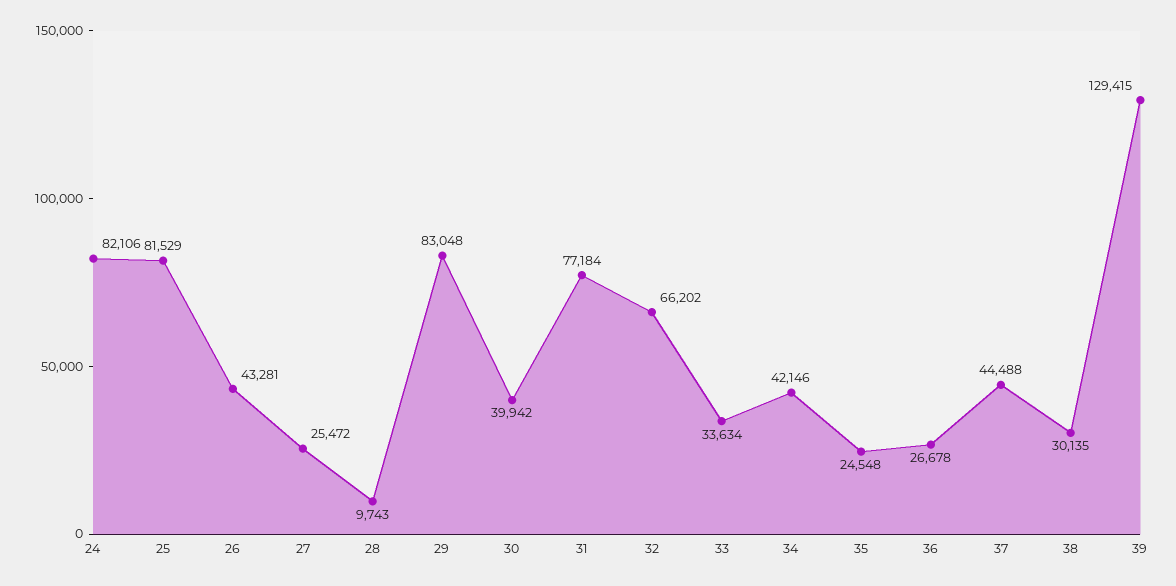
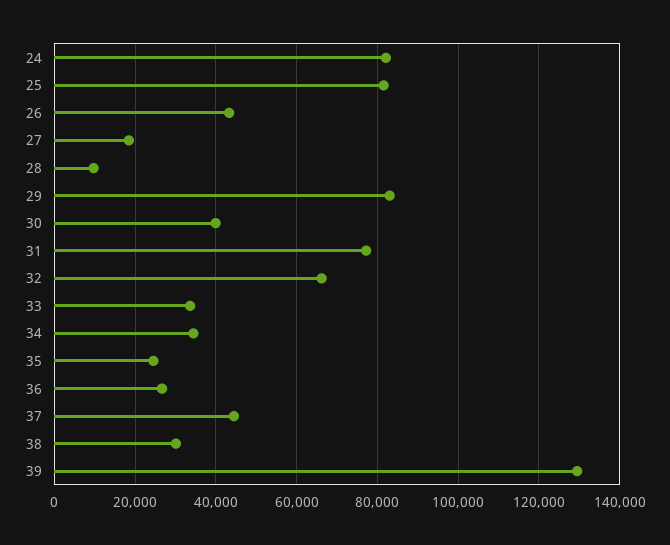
  {
    "24": 82106,
    "25": 81529,
    "26": 43281,
-   "27": 25472,
+   "27": 18000,
    "28": 9743,
    "29": 83048,
    "30": 39942,
    "31": 77184,
    "32": 66202,
    "33": 33634,
-   "34": 42146,
+   "34": 34000,
    "35": 24548,
    "36": 26678,
    "37": 44488,
    "38": 30135,
    "39": 129415
  }

